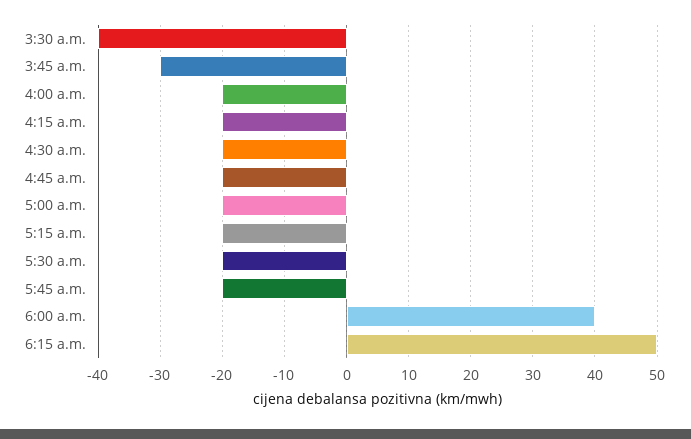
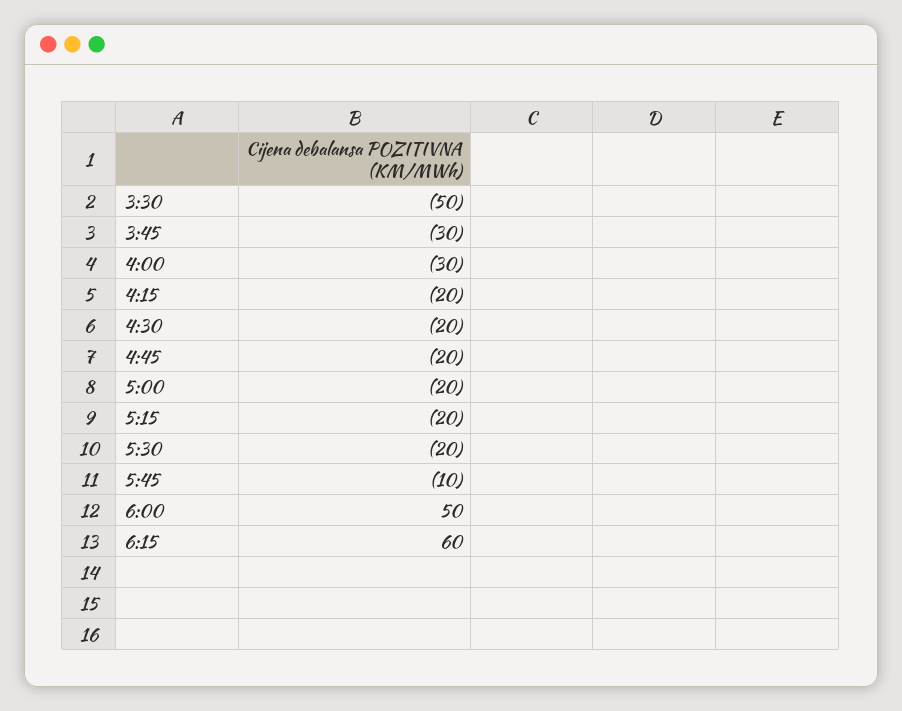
  {
-   "3:30 a.m.": -40,
+   "3:30 a.m.": -50,
    "3:45 a.m.": -30,
-   "4:00 a.m.": -20,
+   "4:00 a.m.": -30,
    "4:15 a.m.": -20,
    "4:30 a.m.": -20,
    "4:45 a.m.": -20,
    "5:00 a.m.": -20,
    "5:15 a.m.": -20,
    "5:30 a.m.": -20,
-   "5:45 a.m.": -20,
+   "5:45 a.m.": -10,
-   "6:00 a.m.": 40,
+   "6:00 a.m.": 50,
-   "6:15 a.m.": 50
+   "6:15 a.m.": 60
  }

